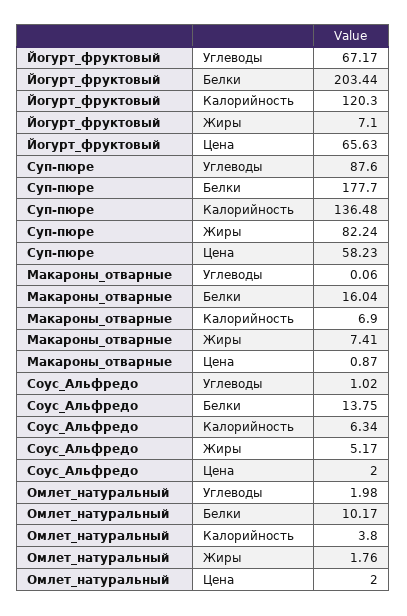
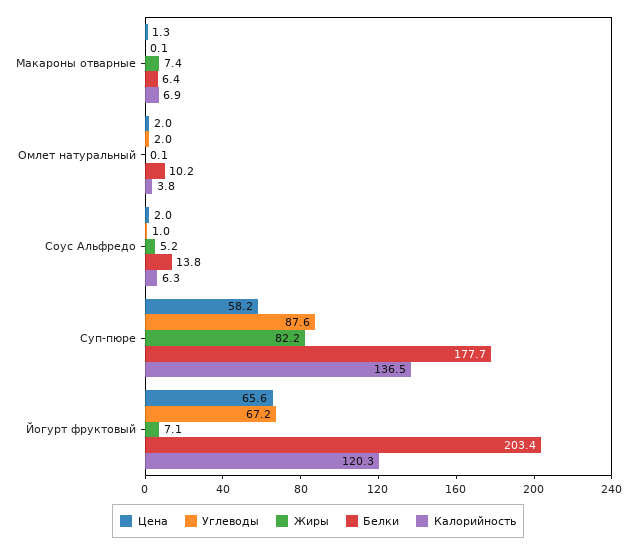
  {
    "Углеводы": {
      "Йогурт_фруктовый": 67.17,
      "Суп-пюре": 87.6,
      "Макароны_отварные": 0.06,
      "Соус_Альфредо": 1.02,
      "Омлет_натуральный": 1.98
    },
    "Белки": {
      "Йогурт_фруктовый": 203.44,
      "Суп-пюре": 177.7,
-     "Макароны_отварные": 16.04,
+     "Макароны_отварные": 6.4,
      "Соус_Альфредо": 13.75,
      "Омлет_натуральный": 10.17
    },
    "Калорийность": {
      "Йогурт_фруктовый": 120.3,
      "Суп-пюре": 136.48,
      "Макароны_отварные": 6.9,
      "Соус_Альфредо": 6.34,
      "Омлет_натуральный": 3.8
    },
    "Жиры": {
      "Йогурт_фруктовый": 7.1,
      "Суп-пюре": 82.24,
      "Макароны_отварные": 7.41,
      "Соус_Альфредо": 5.17,
-     "Омлет_натуральный": 1.76
+     "Омлет_натуральный": 0.1
    },
    "Цена": {
      "Йогурт_фруктовый": 65.63,
      "Суп-пюре": 58.23,
-     "Макароны_отварные": 0.87,
+     "Макароны_отварные": 1.3,
      "Соус_Альфредо": 2,
      "Омлет_натуральный": 2
    }
  }

